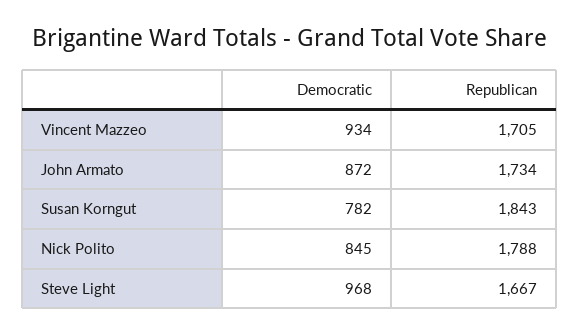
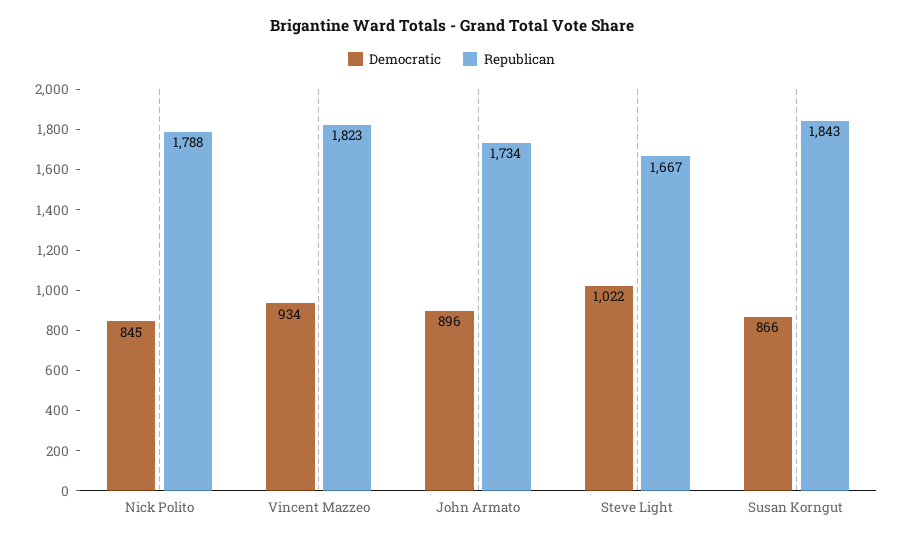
  {
    "Democratic": {
      "Vincent Mazzeo": 934,
-     "John Armato": 872,
+     "John Armato": 896,
-     "Susan Korngut": 782,
+     "Susan Korngut": 866,
      "Nick Polito": 845,
-     "Steve Light": 968
+     "Steve Light": 1022
    },
    "Republican": {
-     "Vincent Mazzeo": 1705,
+     "Vincent Mazzeo": 1823,
      "John Armato": 1734,
      "Susan Korngut": 1843,
      "Nick Polito": 1788,
      "Steve Light": 1667
    }
  }

